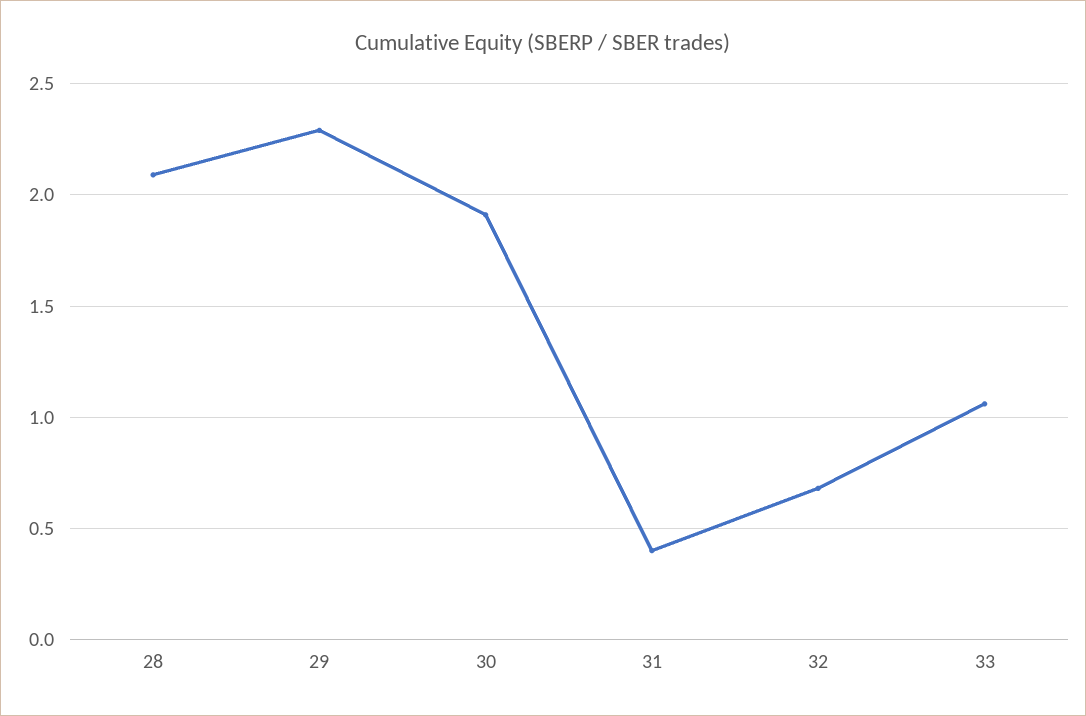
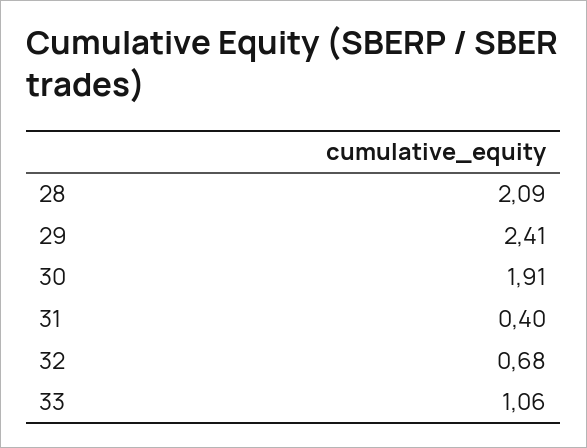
  {
    "28": 2.09,
-   "29": 2.3,
+   "29": 2.41,
    "30": 1.91,
    "31": 0.4,
    "32": 0.68,
    "33": 1.06
  }

